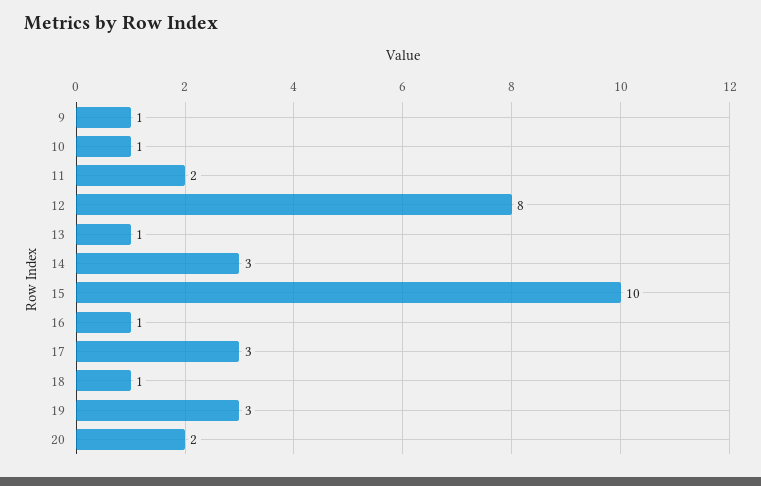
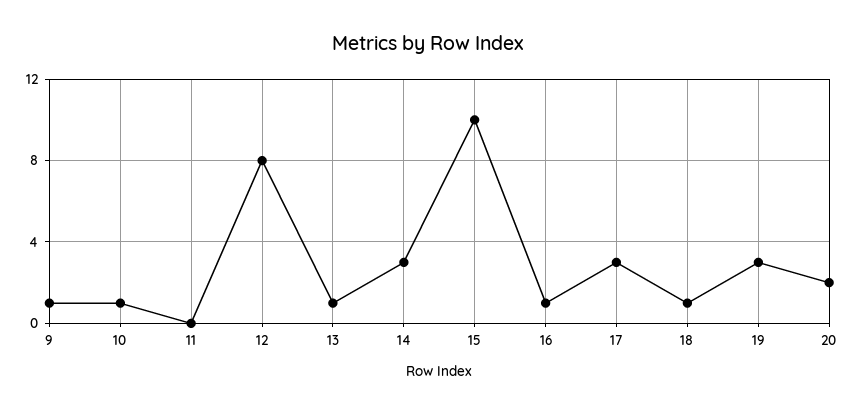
  {
    "9": 1,
    "10": 1,
-   "11": 2,
+   "11": 0,
    "12": 8,
    "13": 1,
    "14": 3,
    "15": 10,
    "16": 1,
    "17": 3,
    "18": 1,
    "19": 3,
    "20": 2
  }

